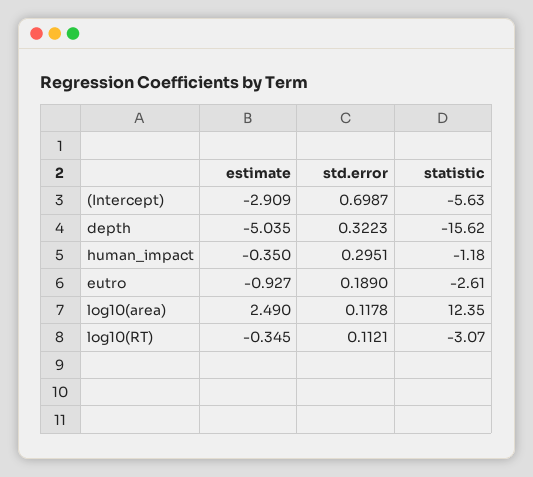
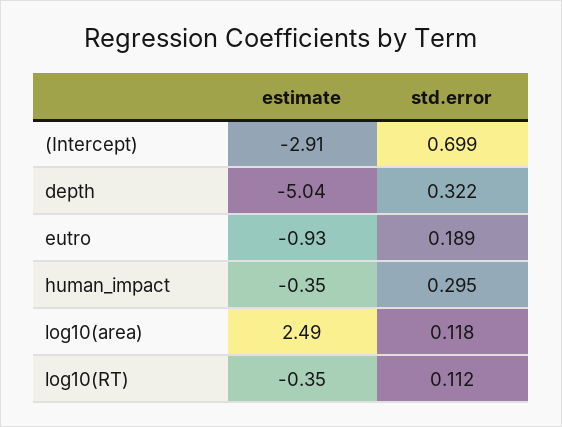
  {
    "estimate": {
      "(Intercept)": -2.909,
      "depth": -5.035,
      "human_impact": -0.35,
      "eutro": -0.927,
      "log10(area)": 2.49,
      "log10(RT)": -0.345
    },
    "std.error": {
      "(Intercept)": 0.6987,
      "depth": 0.3223,
      "human_impact": 0.2951,
      "eutro": 0.189,
      "log10(area)": 0.1178,
      "log10(RT)": 0.1121
-   },
+   }
-   "statistic": {
-     "(Intercept)": -5.63,
-     "depth": -15.62,
-     "human_impact": -1.18,
-     "eutro": -2.61,
-     "log10(area)": 12.35,
-     "log10(RT)": -3.07
-   }
  }

